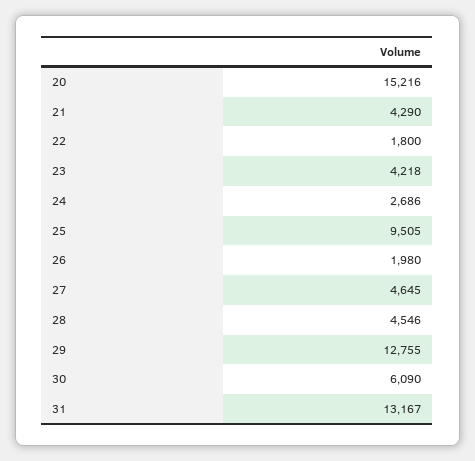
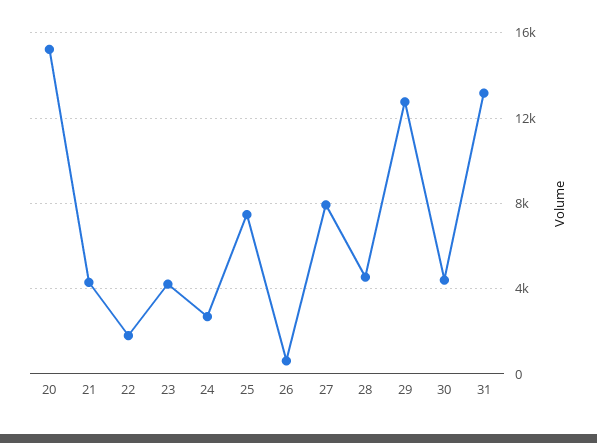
  {
    "20": 15216,
    "21": 4290,
    "22": 1800,
    "23": 4218,
    "24": 2686,
-   "25": 9505,
+   "25": 7500,
-   "26": 1980,
+   "26": 500,
-   "27": 4645,
+   "27": 8000,
    "28": 4546,
    "29": 12755,
-   "30": 6090,
+   "30": 4500,
    "31": 13167
  }

